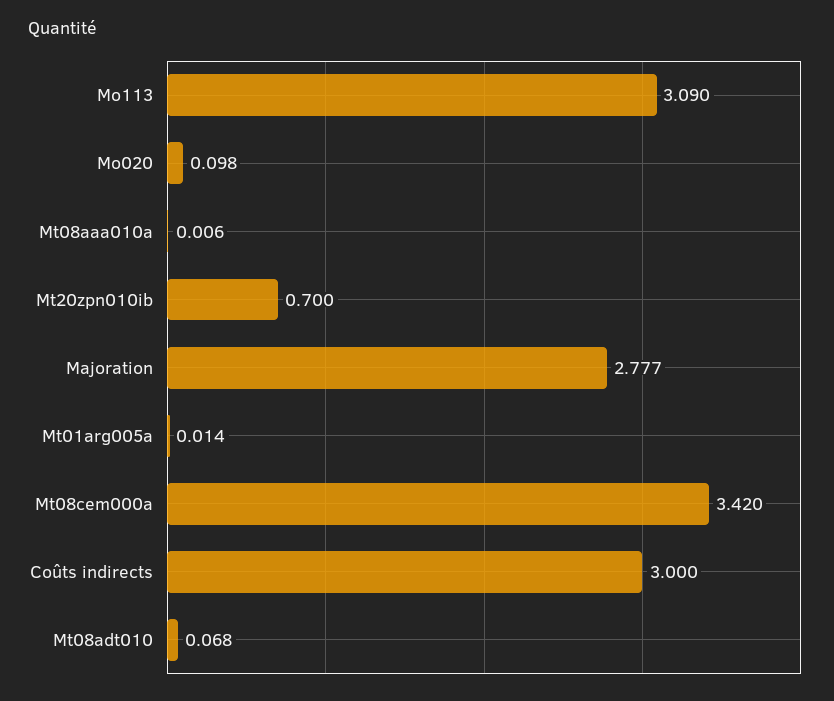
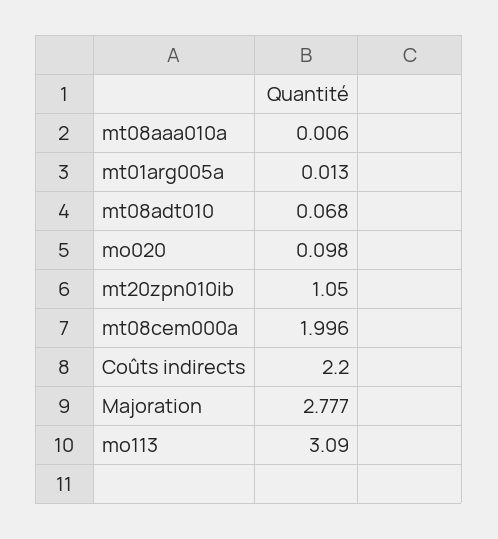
  {
    "Mo113": 3.09,
    "Mo020": 0.098,
    "Mt08aaa010a": 0.006,
-   "Mt20zpn010ib": 0.7,
+   "Mt20zpn010ib": 1.05,
    "Majoration": 2.777,
-   "Mt01arg005a": 0.014,
+   "Mt01arg005a": 0.013,
-   "Mt08cem000a": 3.42,
+   "Mt08cem000a": 1.996,
-   "Coûts indirects": 3,
+   "Coûts indirects": 2.2,
    "Mt08adt010": 0.068
  }

